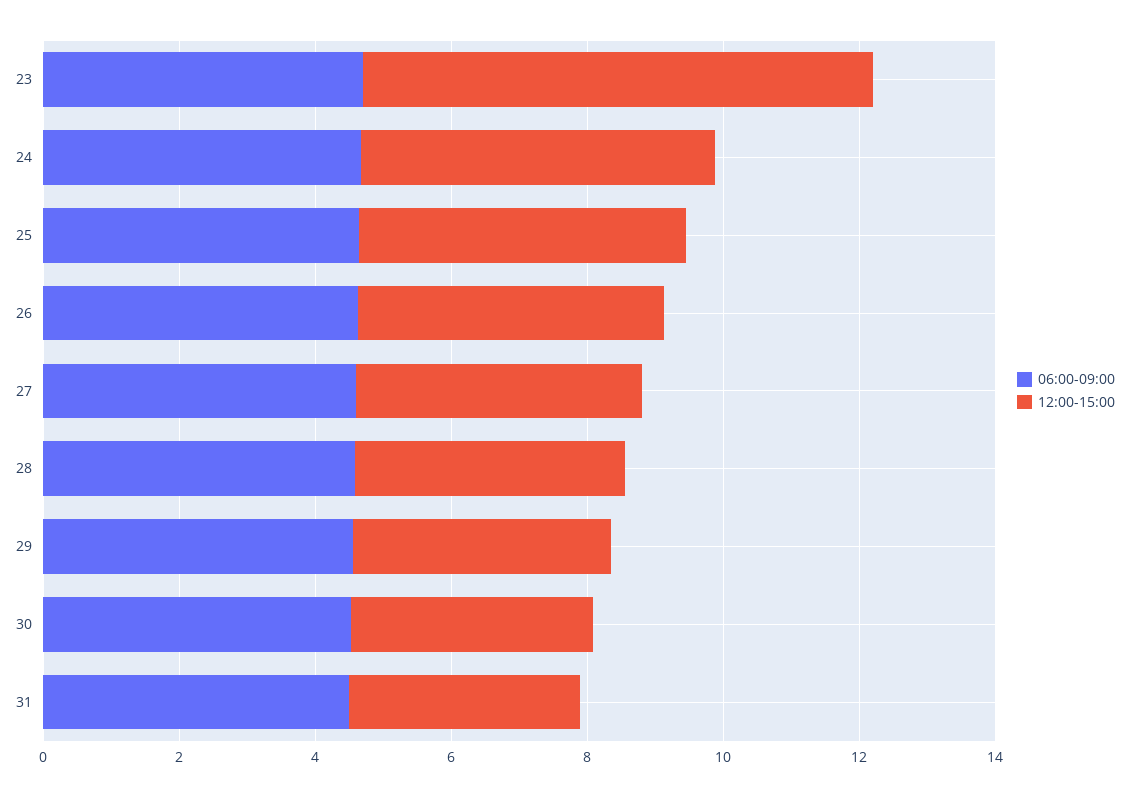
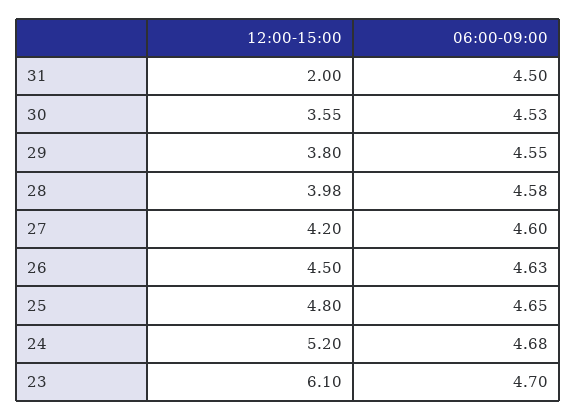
  {
    "06:00-09:00": {
      "23": 4.7,
      "24": 4.68,
      "25": 4.65,
      "26": 4.63,
      "27": 4.6,
      "28": 4.58,
      "29": 4.55,
      "30": 4.53,
      "31": 4.5
    },
    "12:00-15:00": {
-     "23": 7.5,
+     "23": 6.1,
      "24": 5.2,
      "25": 4.8,
      "26": 4.5,
      "27": 4.2,
      "28": 3.98,
      "29": 3.8,
      "30": 3.55,
-     "31": 3.5
+     "31": 2
    }
  }

